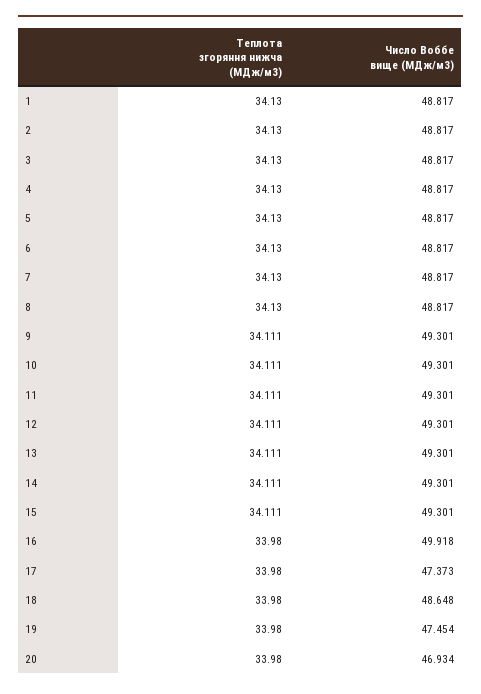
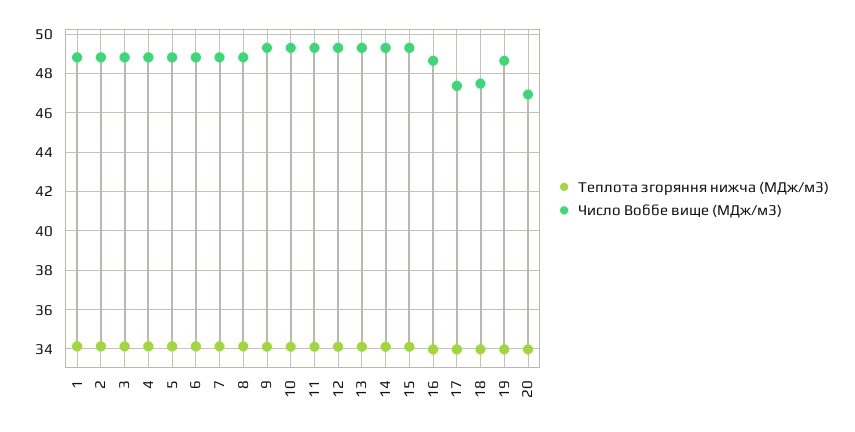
  {
    "Теплота згоряння нижча (МДж/м3)": {
      "1": 34.13,
      "2": 34.13,
      "3": 34.13,
      "4": 34.13,
      "5": 34.13,
      "6": 34.13,
      "7": 34.13,
      "8": 34.13,
      "9": 34.111,
      "10": 34.111,
      "11": 34.111,
      "12": 34.111,
      "13": 34.111,
      "14": 34.111,
      "15": 34.111,
      "16": 33.98,
      "17": 33.98,
      "18": 33.98,
      "19": 33.98,
      "20": 33.98
    },
    "Число Воббе вище (МДж/м3)": {
      "1": 48.817,
      "2": 48.817,
      "3": 48.817,
      "4": 48.817,
      "5": 48.817,
      "6": 48.817,
      "7": 48.817,
      "8": 48.817,
      "9": 49.301,
      "10": 49.301,
      "11": 49.301,
      "12": 49.301,
      "13": 49.301,
      "14": 49.301,
      "15": 49.301,
-     "16": 49.918,
+     "16": 48.5,
      "17": 47.373,
-     "18": 48.648,
+     "18": 47.5,
-     "19": 47.454,
+     "19": 48.5,
      "20": 46.934
    }
  }

